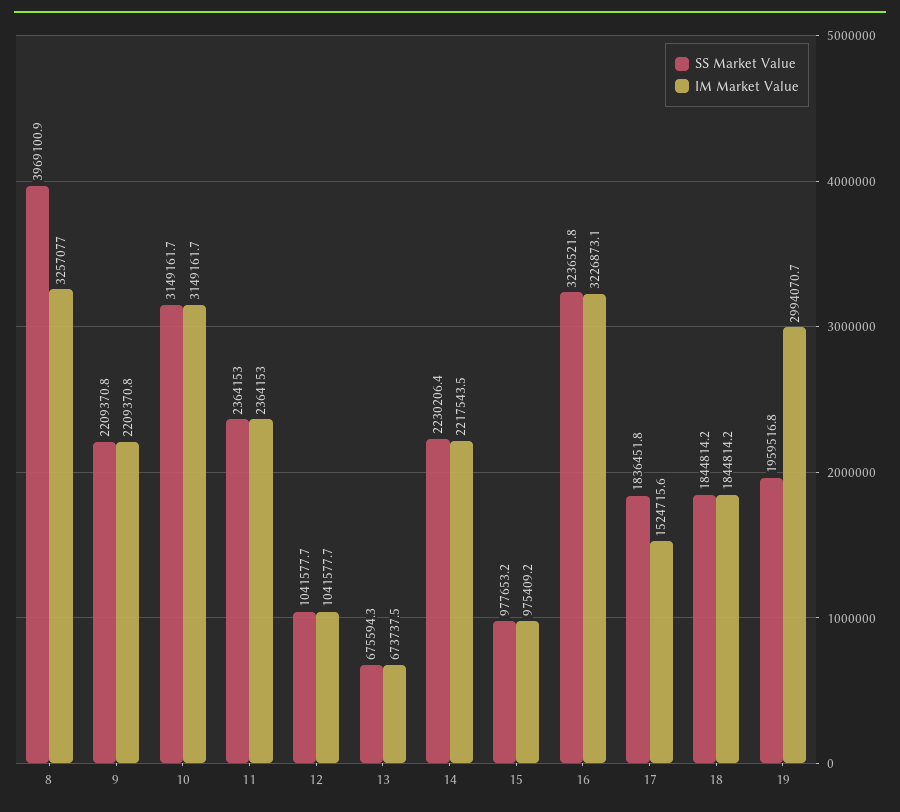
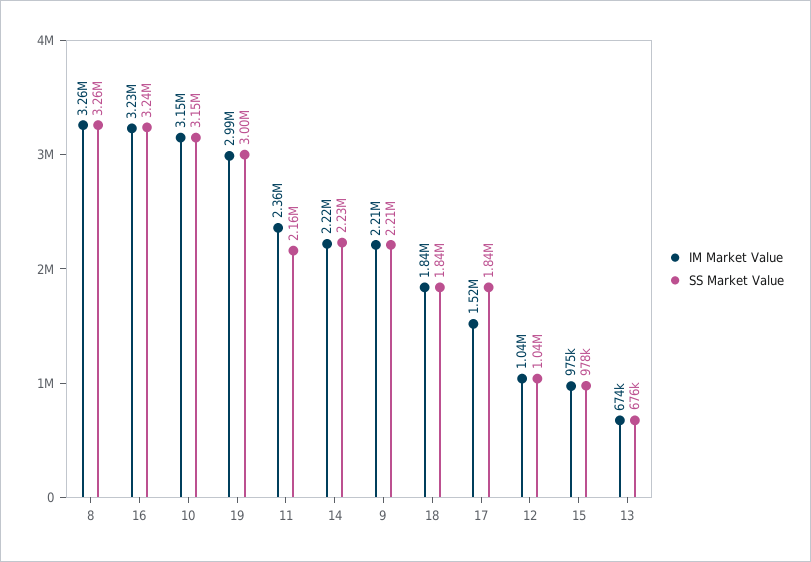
  {
    "SS Market Value": {
-     "8": 3969100.9,
+     "8": 3260000,
      "9": 2209370.8,
      "10": 3149161.7,
-     "11": 2364153,
+     "11": 2160000,
      "12": 1041577.7,
      "13": 675594.3,
      "14": 2230206.4,
      "15": 977653.2,
      "16": 3236521.8,
      "17": 1836451.8,
      "18": 1844814.2,
-     "19": 1959516.8
+     "19": 3000000
    },
    "IM Market Value": {
      "8": 3257077,
      "9": 2209370.8,
      "10": 3149161.7,
      "11": 2364153,
      "12": 1041577.7,
      "13": 673737.5,
      "14": 2217543.5,
      "15": 975409.2,
      "16": 3226873.1,
      "17": 1524715.6,
      "18": 1844814.2,
      "19": 2994070.7
    }
  }

